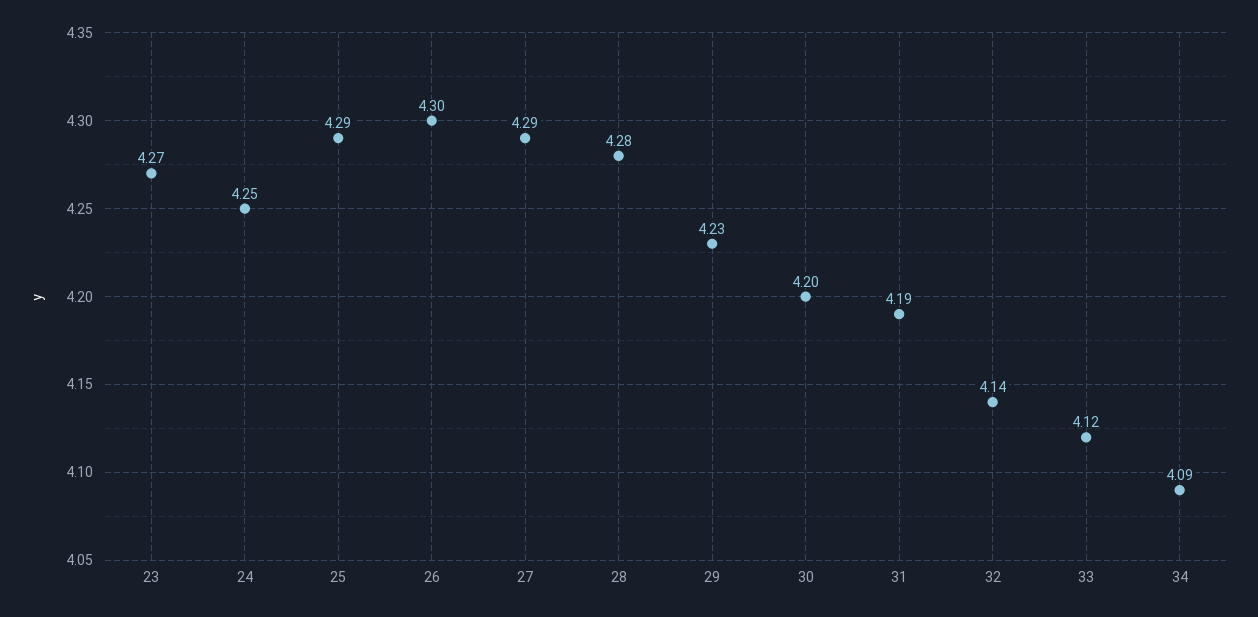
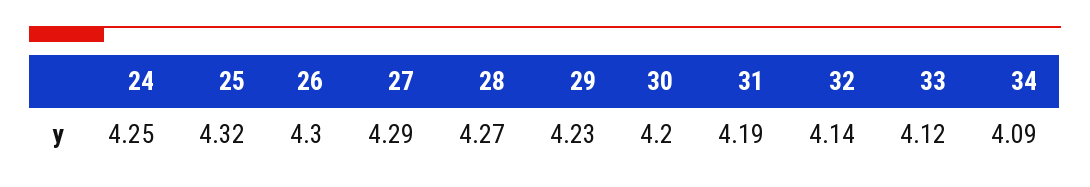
  {
-   "23": 4.27,
    "24": 4.25,
-   "25": 4.29,
+   "25": 4.32,
    "26": 4.3,
    "27": 4.29,
-   "28": 4.28,
+   "28": 4.27,
    "29": 4.23,
    "30": 4.2,
    "31": 4.19,
    "32": 4.14,
    "33": 4.12,
    "34": 4.09
  }

